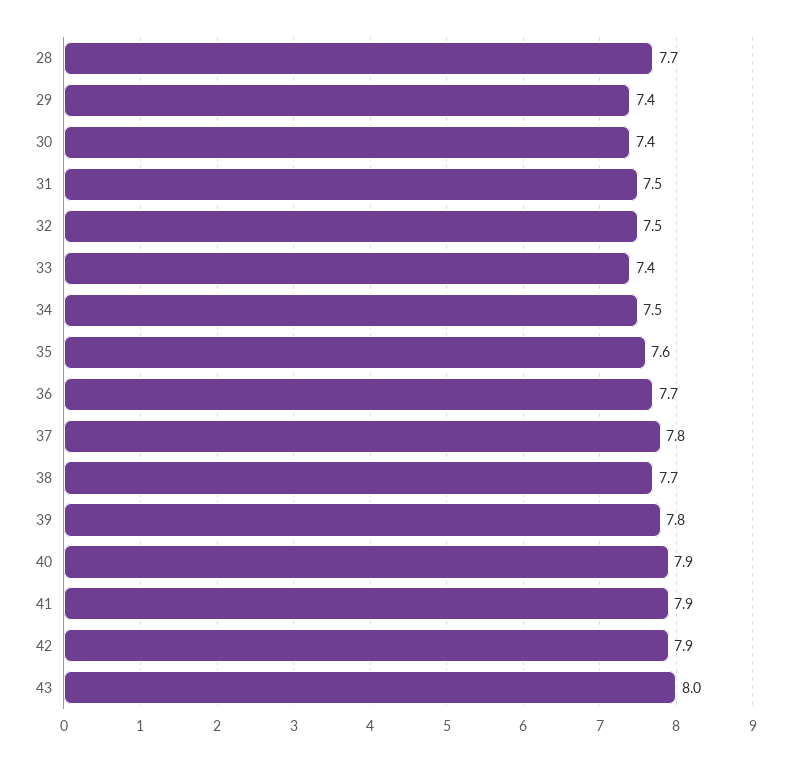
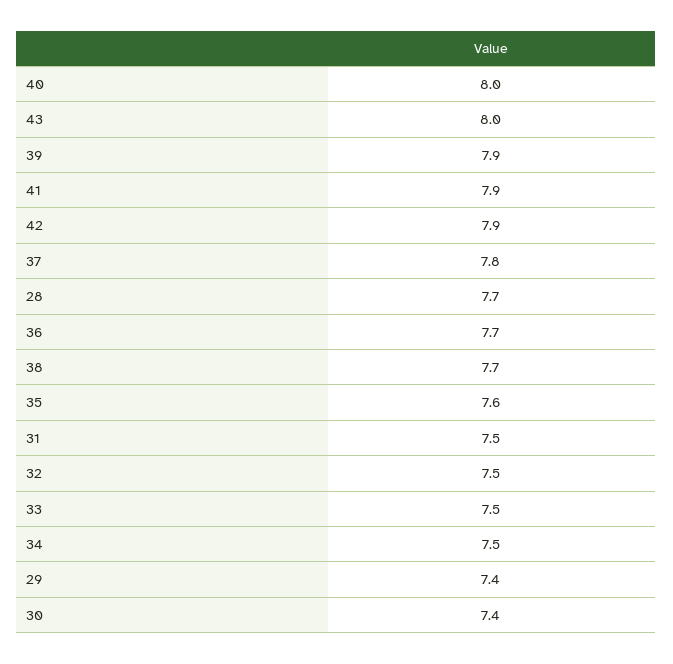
  {
    "28": 7.7,
    "29": 7.4,
    "30": 7.4,
    "31": 7.5,
    "32": 7.5,
-   "33": 7.4,
+   "33": 7.5,
    "34": 7.5,
    "35": 7.6,
    "36": 7.7,
    "37": 7.8,
    "38": 7.7,
-   "39": 7.8,
+   "39": 7.9,
-   "40": 7.9,
+   "40": 8,
    "41": 7.9,
    "42": 7.9,
    "43": 8
  }

